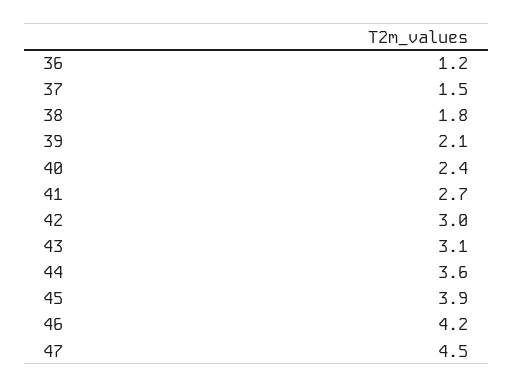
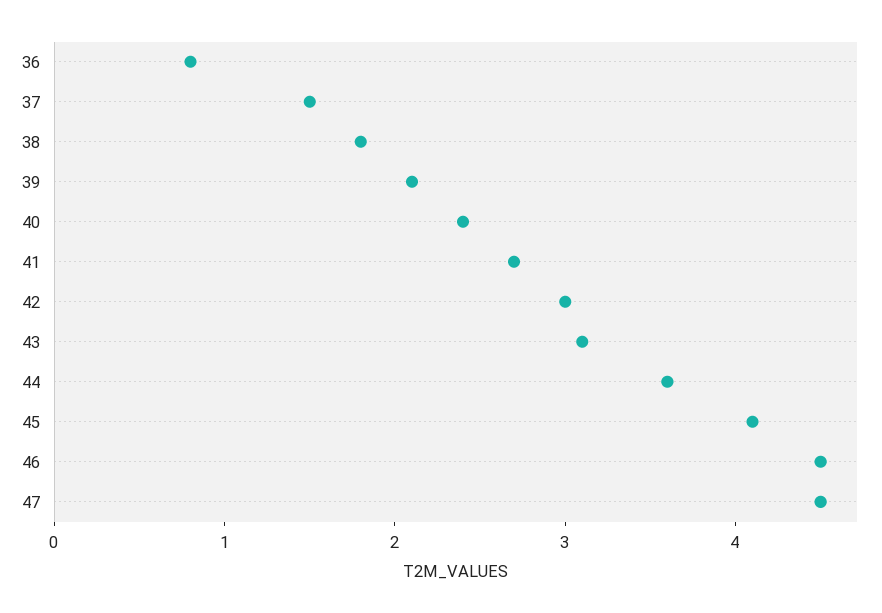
  {
-   "36": 1.2,
+   "36": 0.8,
    "37": 1.5,
    "38": 1.8,
    "39": 2.1,
    "40": 2.4,
    "41": 2.7,
    "42": 3,
    "43": 3.1,
    "44": 3.6,
-   "45": 3.9,
+   "45": 4.1,
-   "46": 4.2,
+   "46": 4.5,
    "47": 4.5
  }

